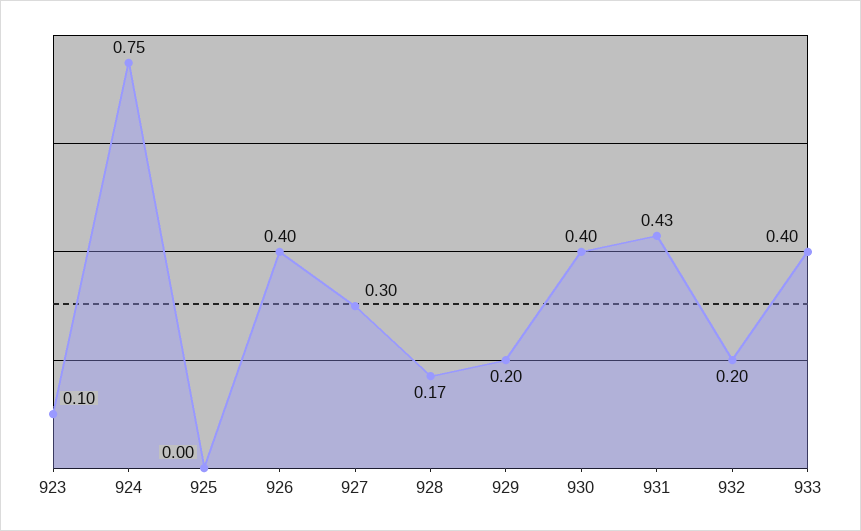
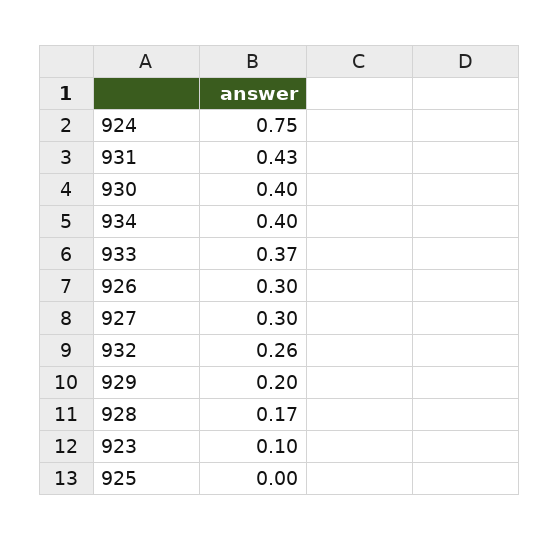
  {
    "923": 0.1,
    "924": 0.75,
    "925": 0,
-   "926": 0.4,
+   "926": 0.3,
    "927": 0.3,
    "928": 0.17,
    "929": 0.2,
    "930": 0.4,
    "931": 0.43,
-   "932": 0.2,
+   "932": 0.26,
-   "933": 0.4
+   "933": 0.37,
+   "934": 0.4
  }

